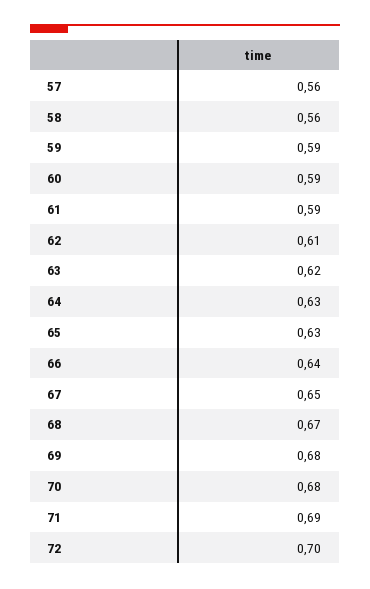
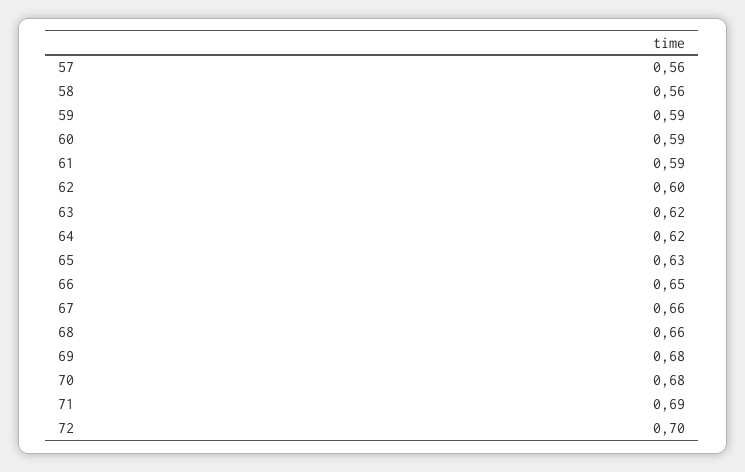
  {
    "57": 0.56,
    "58": 0.56,
    "59": 0.59,
    "60": 0.59,
    "61": 0.59,
-   "62": 0.61,
+   "62": 0.6,
    "63": 0.62,
-   "64": 0.63,
+   "64": 0.62,
    "65": 0.63,
-   "66": 0.64,
+   "66": 0.65,
-   "67": 0.65,
+   "67": 0.66,
-   "68": 0.67,
+   "68": 0.66,
    "69": 0.68,
    "70": 0.68,
    "71": 0.69,
    "72": 0.7
  }

